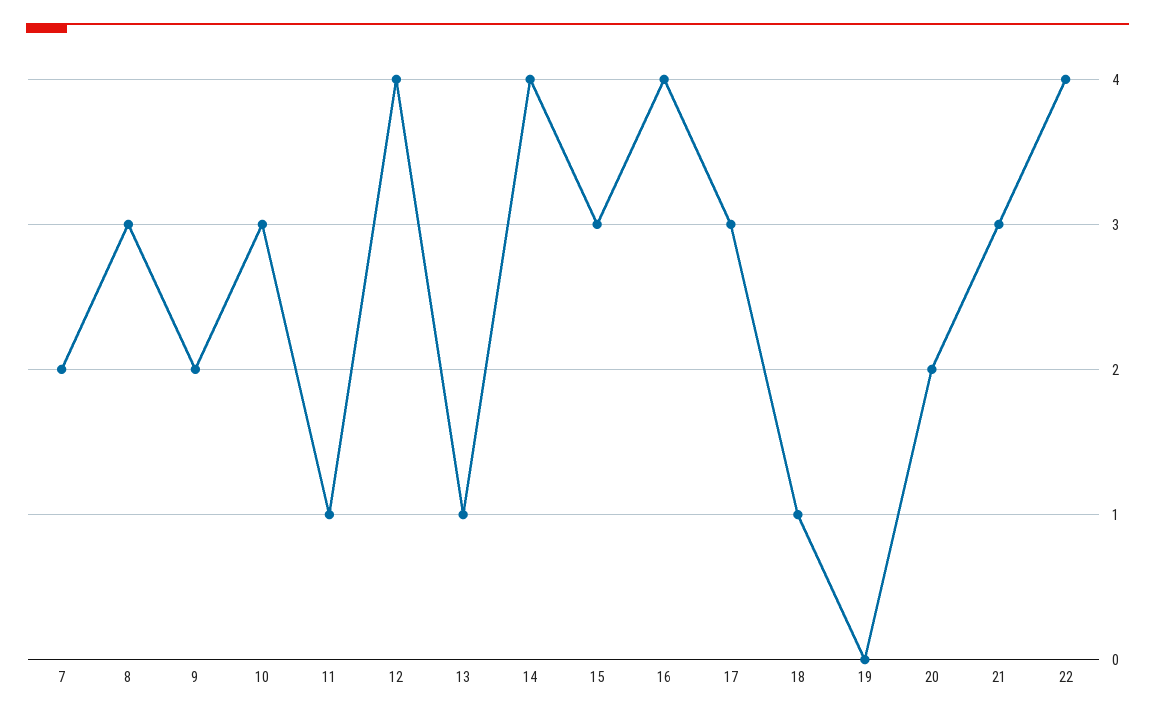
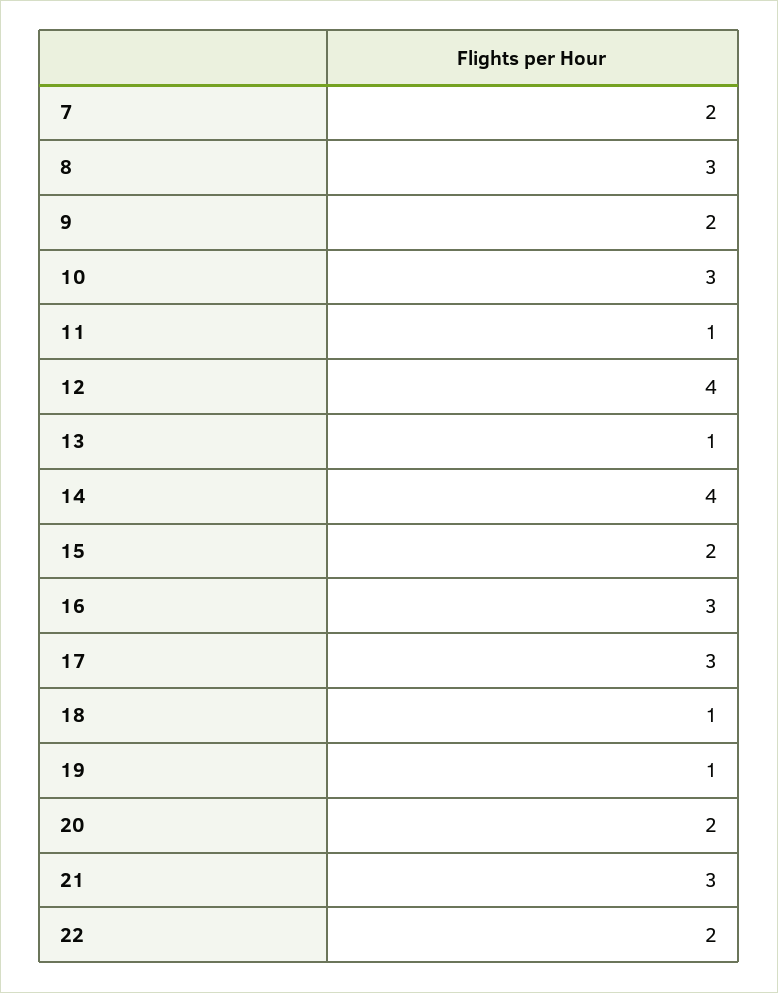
  {
    "7": 2,
    "8": 3,
    "9": 2,
    "10": 3,
    "11": 1,
    "12": 4,
    "13": 1,
    "14": 4,
-   "15": 3,
+   "15": 2,
-   "16": 4,
+   "16": 3,
    "17": 3,
    "18": 1,
-   "19": 0,
+   "19": 1,
    "20": 2,
    "21": 3,
-   "22": 4
+   "22": 2
  }

